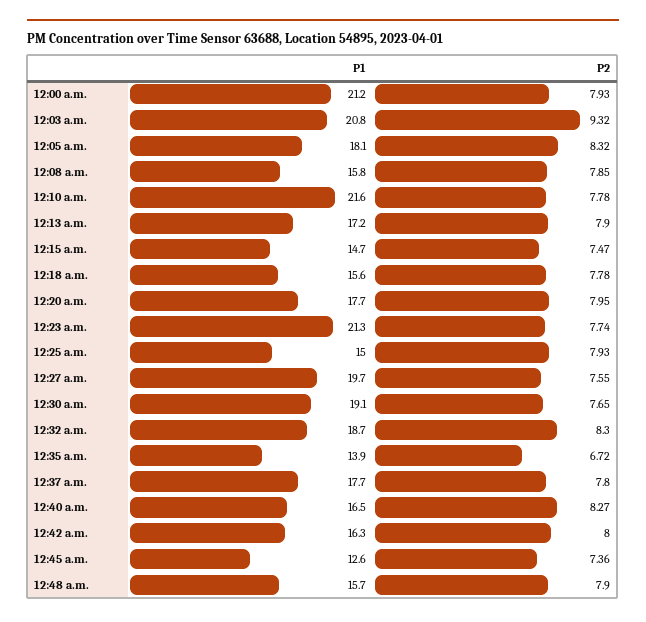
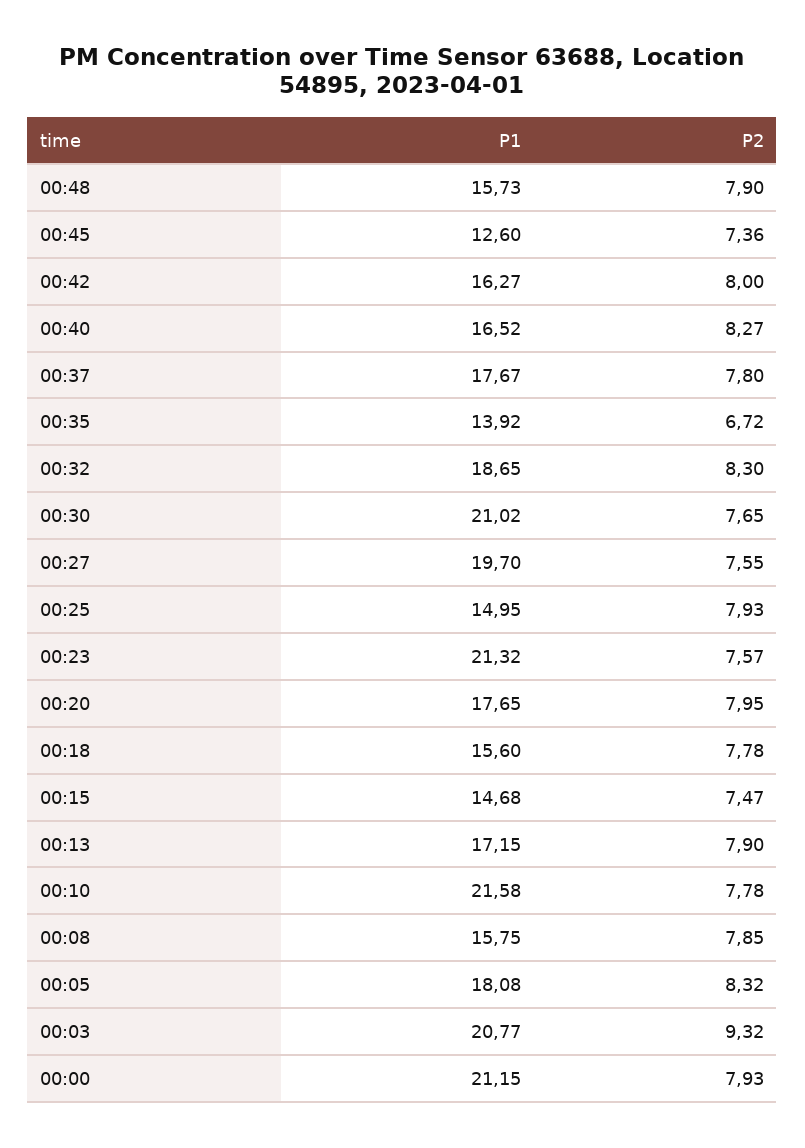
  {
    "P1": {
      "12:00 a.m.": 21.15,
      "12:03 a.m.": 20.77,
      "12:05 a.m.": 18.08,
      "12:08 a.m.": 15.75,
      "12:10 a.m.": 21.58,
      "12:13 a.m.": 17.15,
      "12:15 a.m.": 14.68,
      "12:18 a.m.": 15.6,
      "12:20 a.m.": 17.65,
      "12:23 a.m.": 21.32,
      "12:25 a.m.": 14.95,
      "12:27 a.m.": 19.7,
-     "12:30 a.m.": 19.1,
+     "12:30 a.m.": 21.02,
      "12:32 a.m.": 18.65,
      "12:35 a.m.": 13.92,
      "12:37 a.m.": 17.67,
      "12:40 a.m.": 16.52,
      "12:42 a.m.": 16.27,
      "12:45 a.m.": 12.6,
      "12:48 a.m.": 15.73
    },
    "P2": {
      "12:00 a.m.": 7.93,
      "12:03 a.m.": 9.32,
      "12:05 a.m.": 8.32,
      "12:08 a.m.": 7.85,
      "12:10 a.m.": 7.78,
      "12:13 a.m.": 7.9,
      "12:15 a.m.": 7.47,
      "12:18 a.m.": 7.78,
      "12:20 a.m.": 7.95,
-     "12:23 a.m.": 7.74,
+     "12:23 a.m.": 7.57,
      "12:25 a.m.": 7.93,
      "12:27 a.m.": 7.55,
      "12:30 a.m.": 7.65,
      "12:32 a.m.": 8.3,
      "12:35 a.m.": 6.72,
      "12:37 a.m.": 7.8,
      "12:40 a.m.": 8.27,
      "12:42 a.m.": 8,
      "12:45 a.m.": 7.36,
      "12:48 a.m.": 7.9
    }
  }

